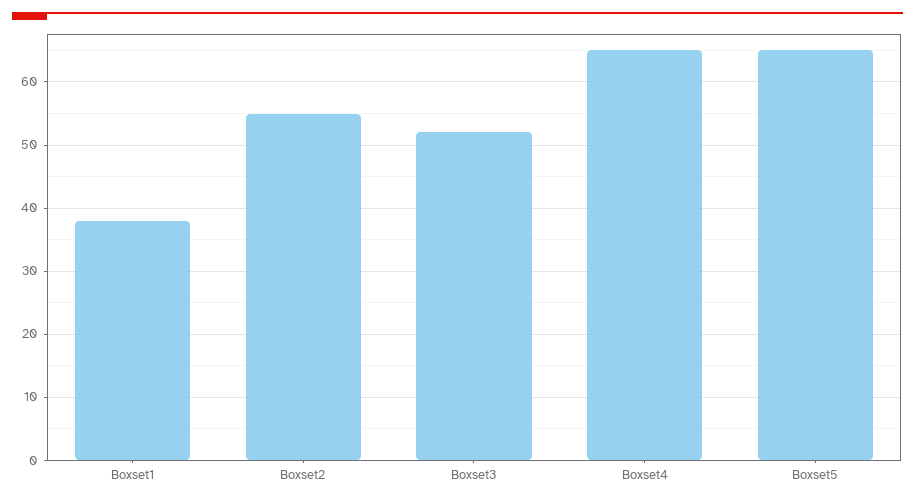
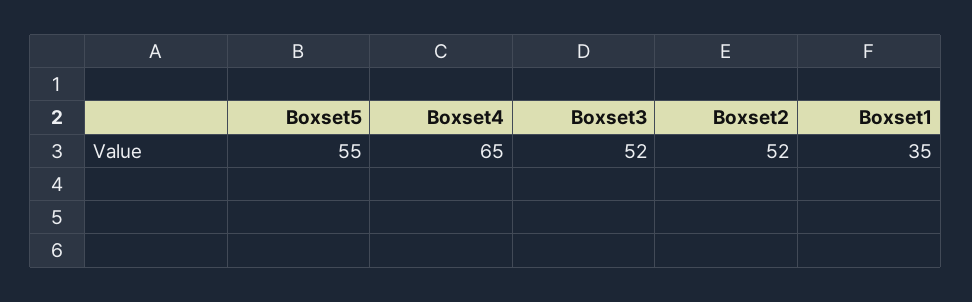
  {
-   "Boxset1": 38,
+   "Boxset1": 35,
-   "Boxset2": 55,
+   "Boxset2": 52,
    "Boxset3": 52,
    "Boxset4": 65,
-   "Boxset5": 65
+   "Boxset5": 55
  }

